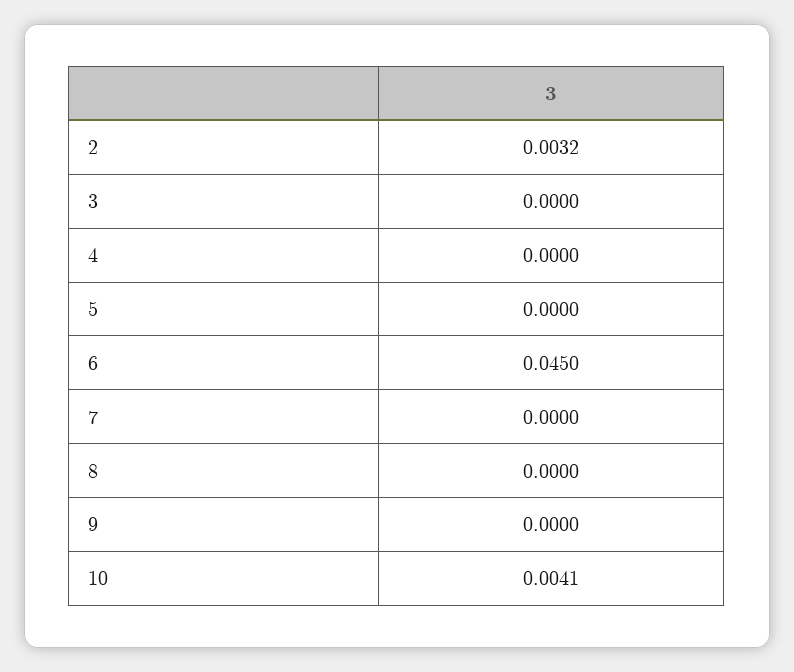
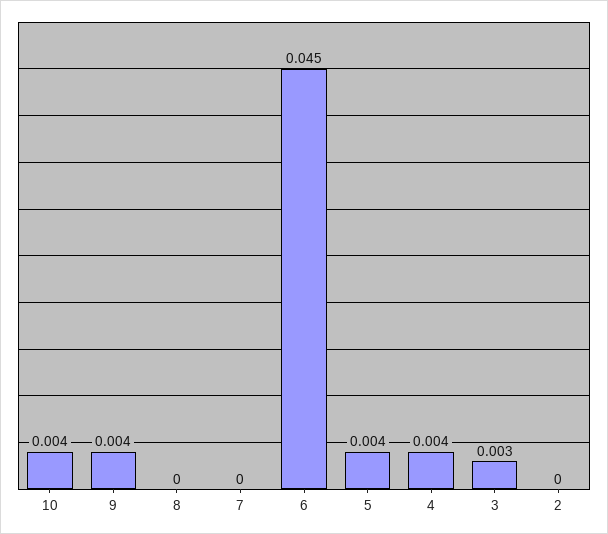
  {
-   "2": 0.0032,
+   "2": 0,
-   "3": 0,
+   "3": 0.003,
-   "4": 0,
+   "4": 0.004,
-   "5": 0,
+   "5": 0.004,
    "6": 0.045,
    "7": 0,
    "8": 0,
-   "9": 0,
+   "9": 0.004,
    "10": 0.0041
  }

